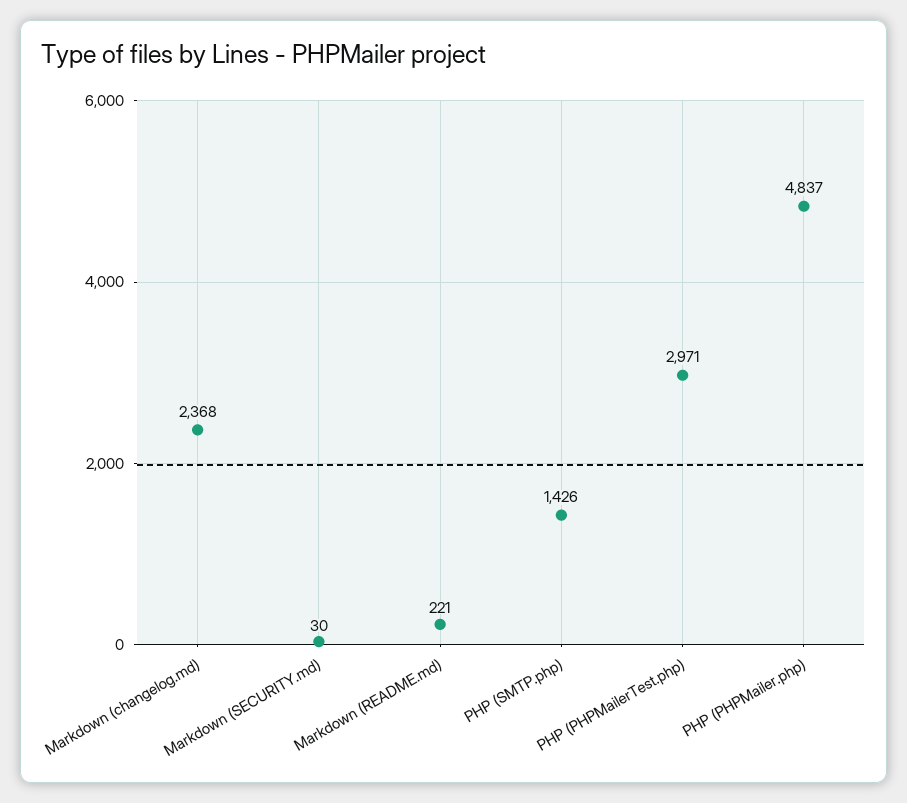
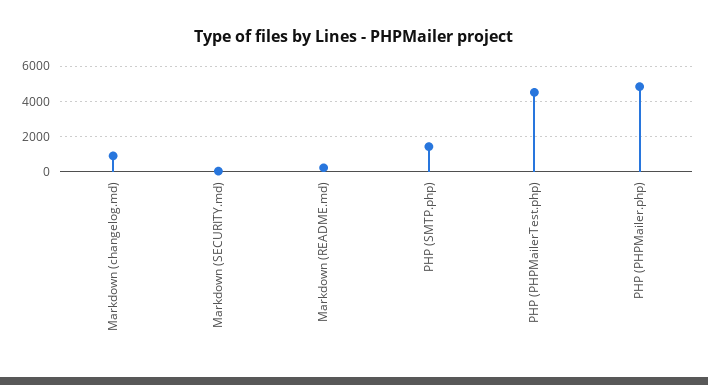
  {
-   "Markdown (changelog.md)": 2368,
+   "Markdown (changelog.md)": 1000,
    "Markdown (SECURITY.md)": 30,
    "Markdown (README.md)": 221,
    "PHP (SMTP.php)": 1426,
-   "PHP (PHPMailerTest.php)": 2971,
+   "PHP (PHPMailerTest.php)": 4500,
    "PHP (PHPMailer.php)": 4837
  }

